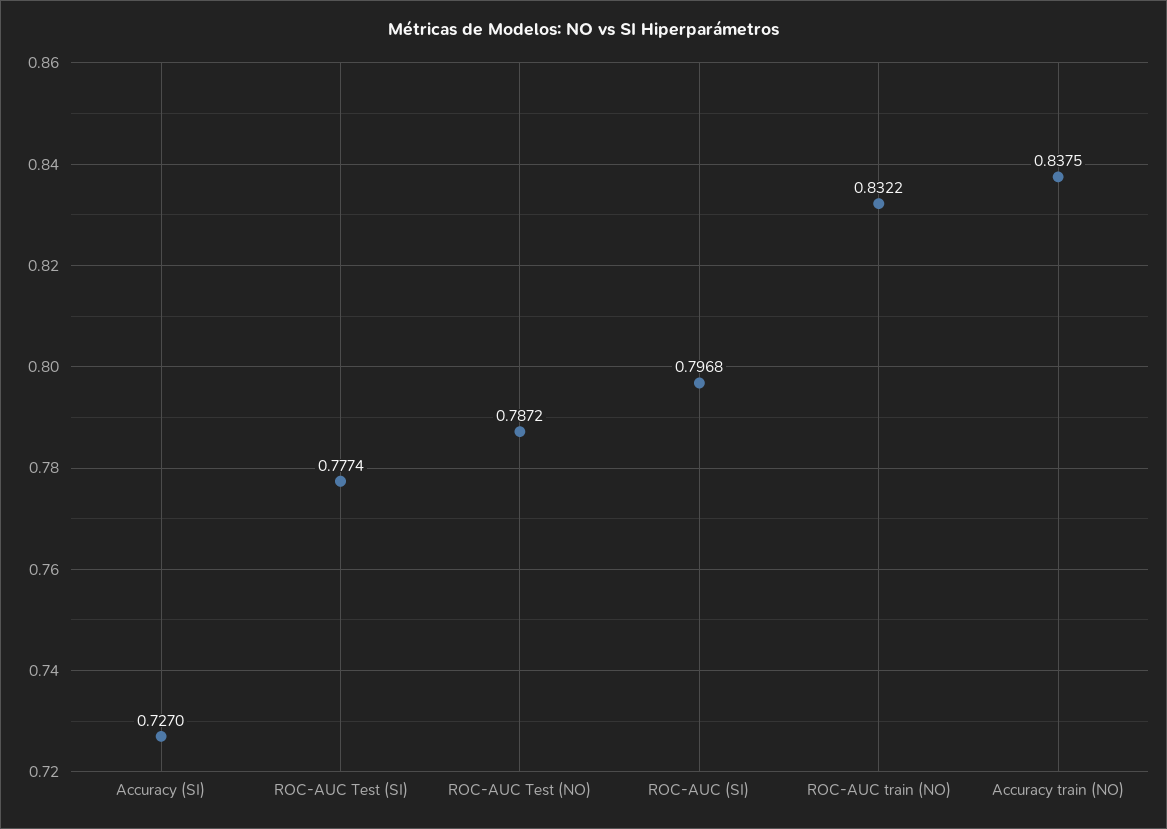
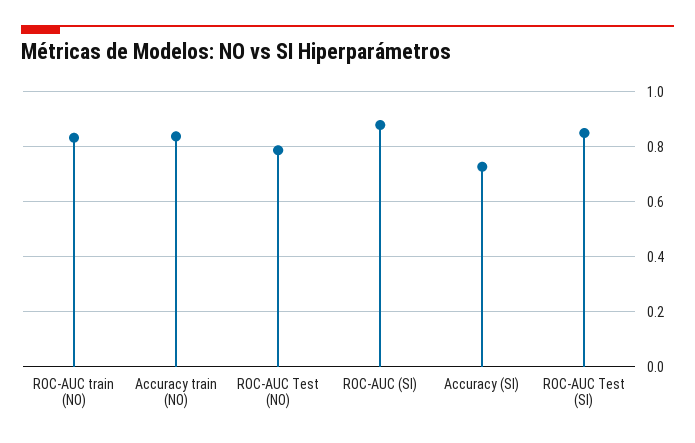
  {
    "Accuracy (SI)": 0.727,
-   "ROC-AUC Test (SI)": 0.7774,
+   "ROC-AUC Test (SI)": 0.85,
    "ROC-AUC Test (NO)": 0.7872,
-   "ROC-AUC (SI)": 0.7968,
+   "ROC-AUC (SI)": 0.875,
    "ROC-AUC train (NO)": 0.8322,
    "Accuracy train (NO)": 0.8375
  }

